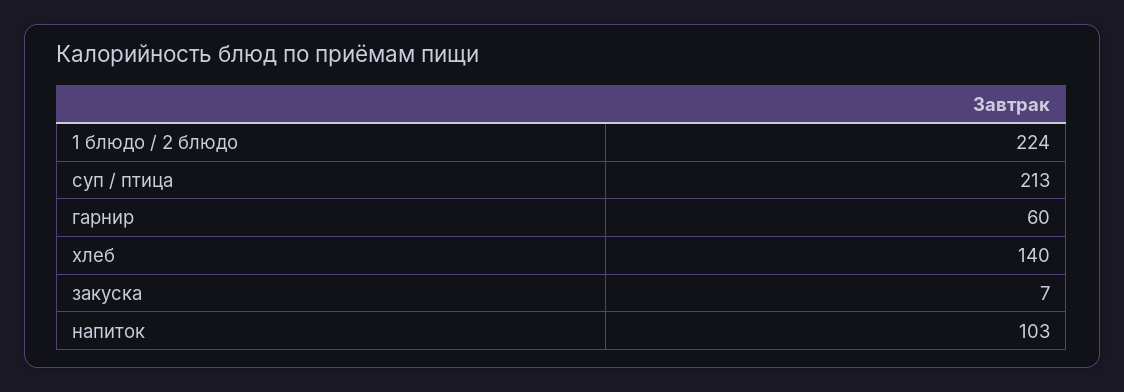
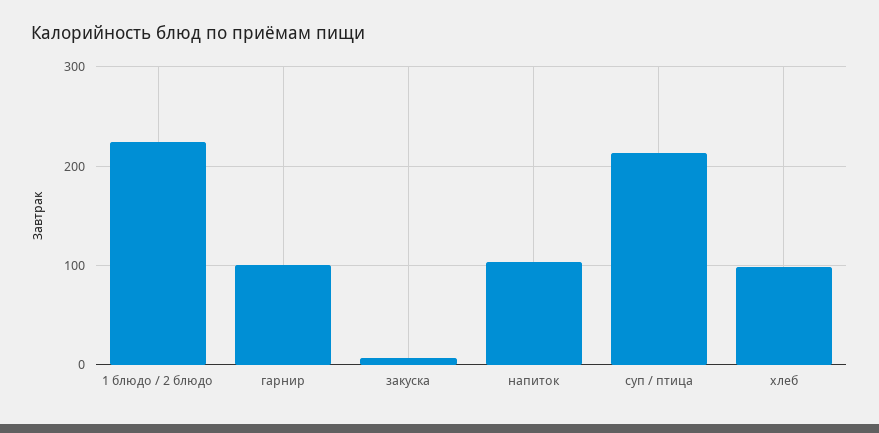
  {
    "1 блюдо / 2 блюдо": 224,
    "суп / птица": 213,
-   "гарнир": 60,
+   "гарнир": 100,
-   "хлеб": 140,
+   "хлеб": 100,
    "закуска": 7,
    "напиток": 103
  }

